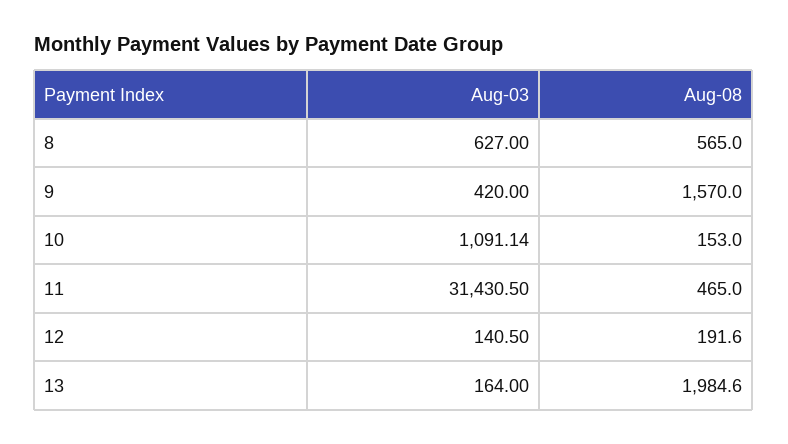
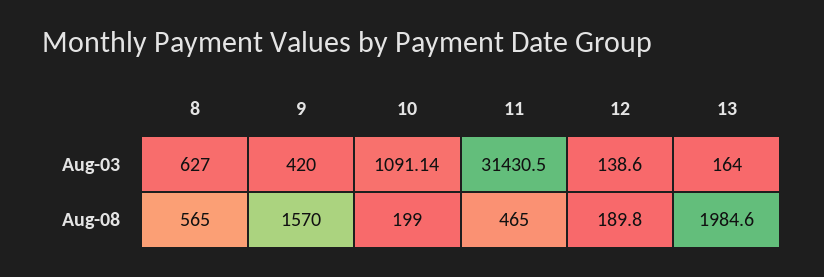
  {
    "Aug-03": {
      "8": 627,
      "9": 420,
      "10": 1091.14,
      "11": 31430.5,
-     "12": 140.5,
+     "12": 138.6,
      "13": 164
    },
    "Aug-08": {
      "8": 565,
      "9": 1570,
-     "10": 153,
+     "10": 199,
      "11": 465,
-     "12": 191.6,
+     "12": 189.8,
      "13": 1984.6
    }
  }

